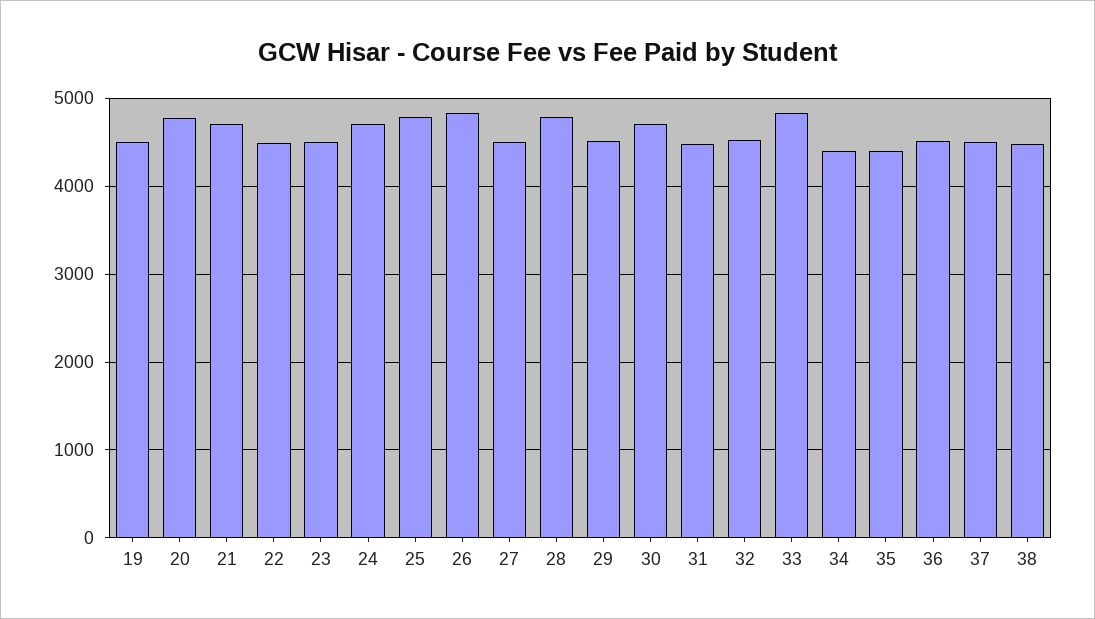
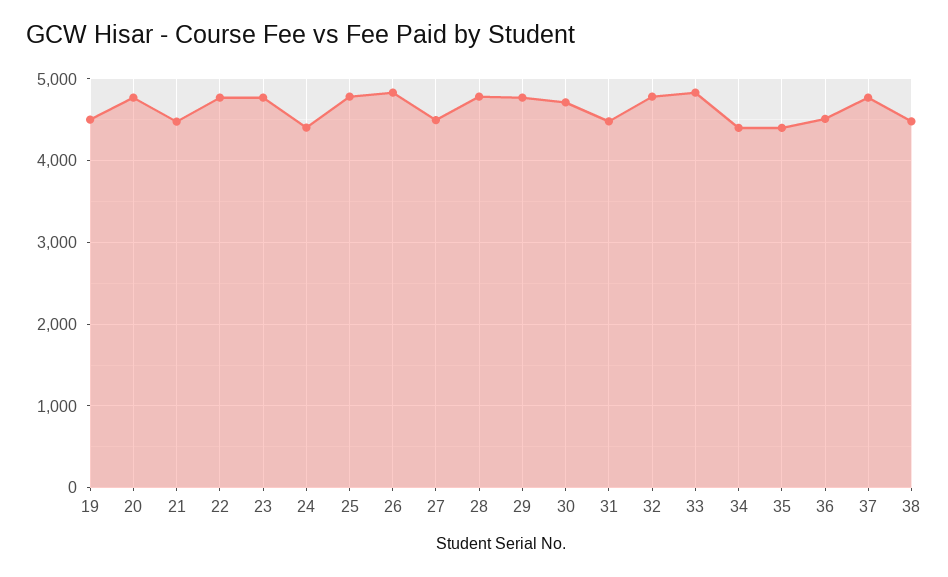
  {
    "19": 4500,
    "20": 4800,
-   "21": 4700,
+   "21": 4500,
-   "22": 4500,
+   "22": 4800,
-   "23": 4500,
+   "23": 4800,
-   "24": 4700,
+   "24": 4400,
    "25": 4800,
    "26": 4800,
    "27": 4500,
    "28": 4800,
-   "29": 4500,
+   "29": 4800,
    "30": 4700,
    "31": 4500,
-   "32": 4500,
+   "32": 4800,
    "33": 4800,
    "34": 4400,
    "35": 4400,
    "36": 4500,
-   "37": 4500,
+   "37": 4800,
    "38": 4500
  }

